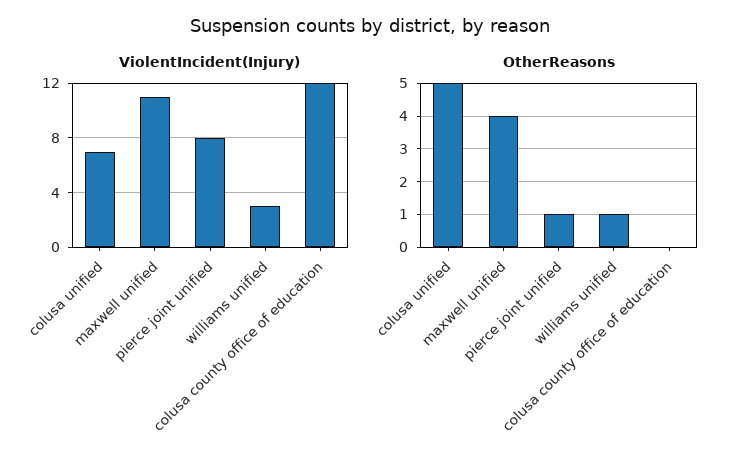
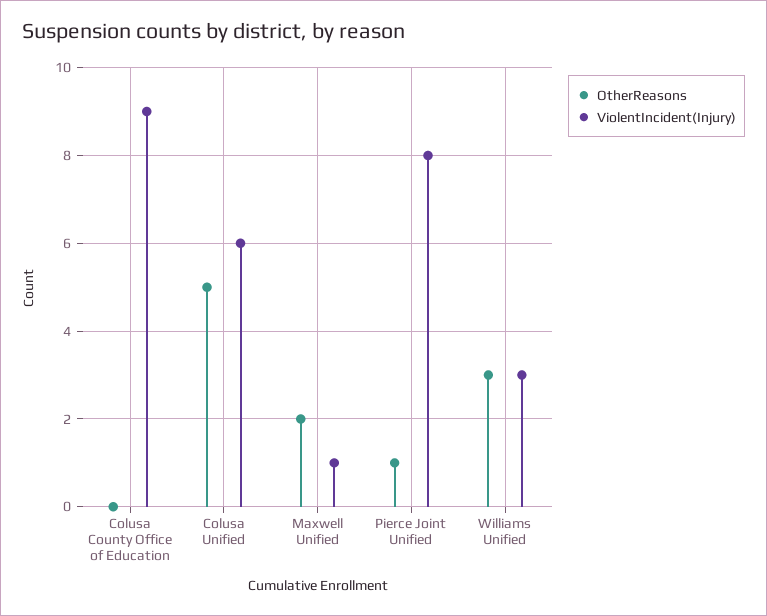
  {
    "ViolentIncident(Injury)": {
-     "colusa unified": 7,
+     "colusa unified": 6,
-     "maxwell unified": 11,
+     "maxwell unified": 1,
      "pierce joint unified": 8,
      "williams unified": 3,
-     "colusa county office of education": 12
+     "colusa county office of education": 9
    },
    "OtherReasons": {
      "colusa unified": 5,
-     "maxwell unified": 4,
+     "maxwell unified": 2,
      "pierce joint unified": 1,
-     "williams unified": 1,
+     "williams unified": 3,
      "colusa county office of education": 0
    }
  }

